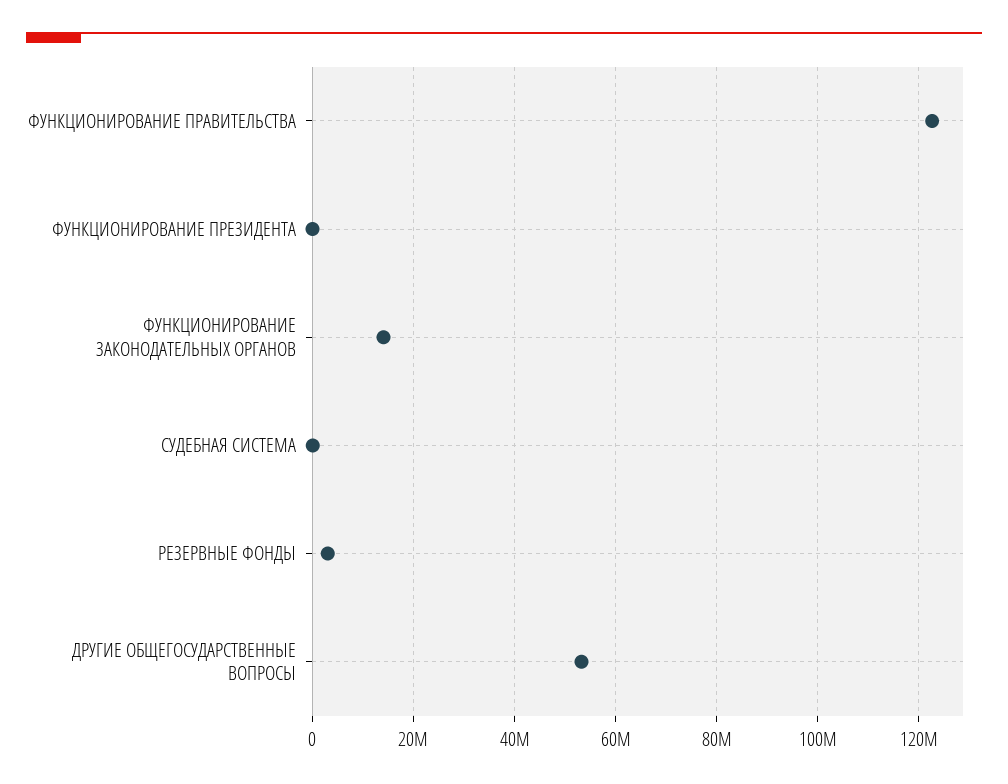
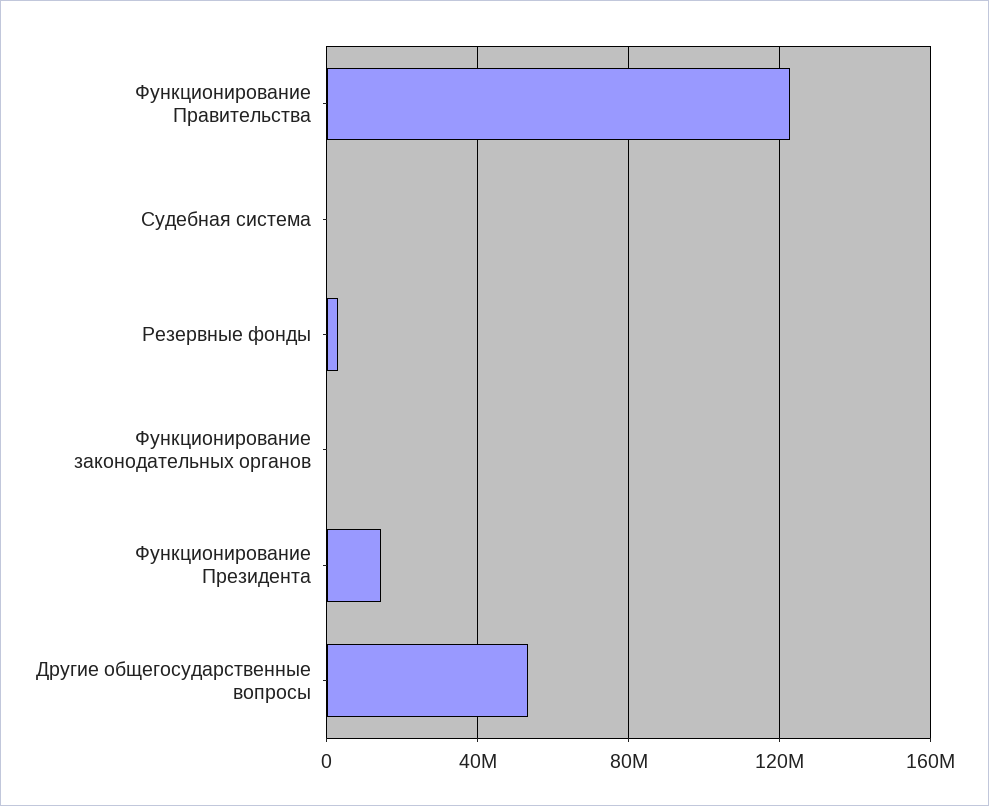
  {
    "ФУНКЦИОНИРОВАНИЕ ПРАВИТЕЛЬСТВА": 122000000,
-   "ФУНКЦИОНИРОВАНИЕ ПРЕЗИДЕНТА": 0,
+   "ФУНКЦИОНИРОВАНИЕ ПРЕЗИДЕНТА": 15000000,
-   "ФУНКЦИОНИРОВАНИЕ ЗАКОНОДАТЕЛЬНЫХ ОРГАНОВ": 14000000,
+   "ФУНКЦИОНИРОВАНИЕ ЗАКОНОДАТЕЛЬНЫХ ОРГАНОВ": 0,
    "СУДЕБНАЯ СИСТЕМА": 0,
    "РЕЗЕРВНЫЕ ФОНДЫ": 4000000,
    "ДРУГИЕ ОБЩЕГОСУДАРСТВЕННЫЕ ВОПРОСЫ": 54000000
  }

